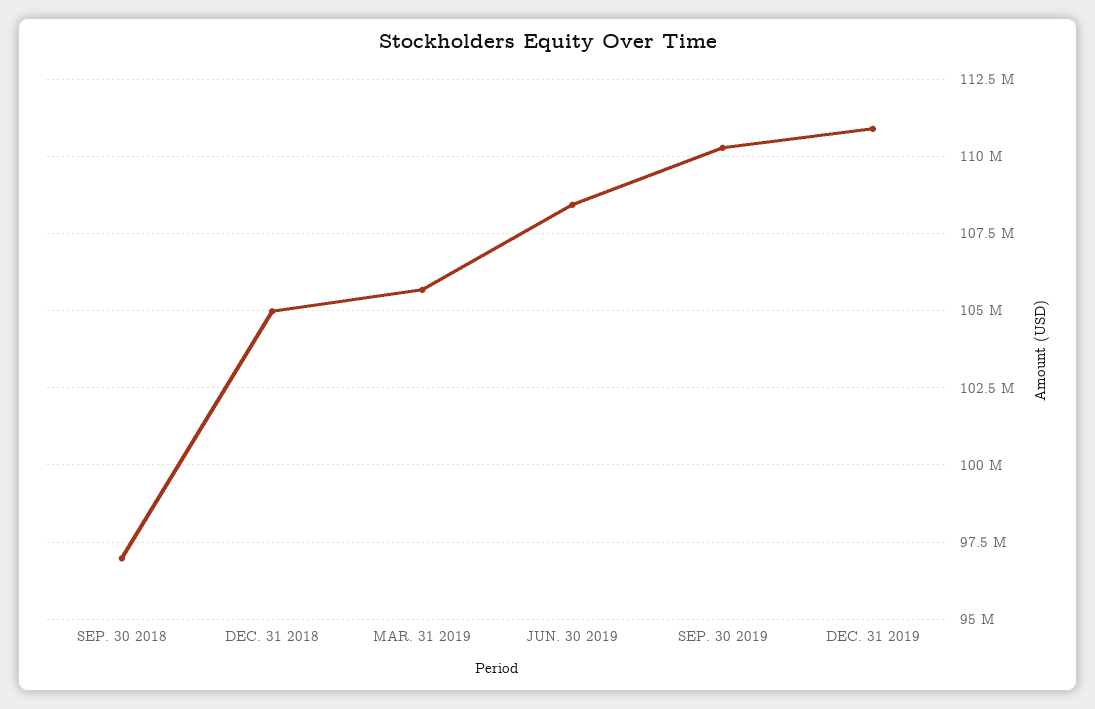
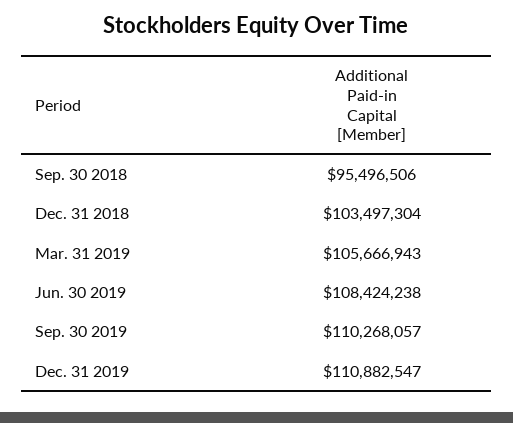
  {
-   "SEP. 30 2018": 97000000,
+   "SEP. 30 2018": 95496506,
-   "DEC. 31 2018": 105000000,
+   "DEC. 31 2018": 103497304,
    "MAR. 31 2019": 105666943,
    "JUN. 30 2019": 108424238,
    "SEP. 30 2019": 110268057,
    "DEC. 31 2019": 110882547
  }

